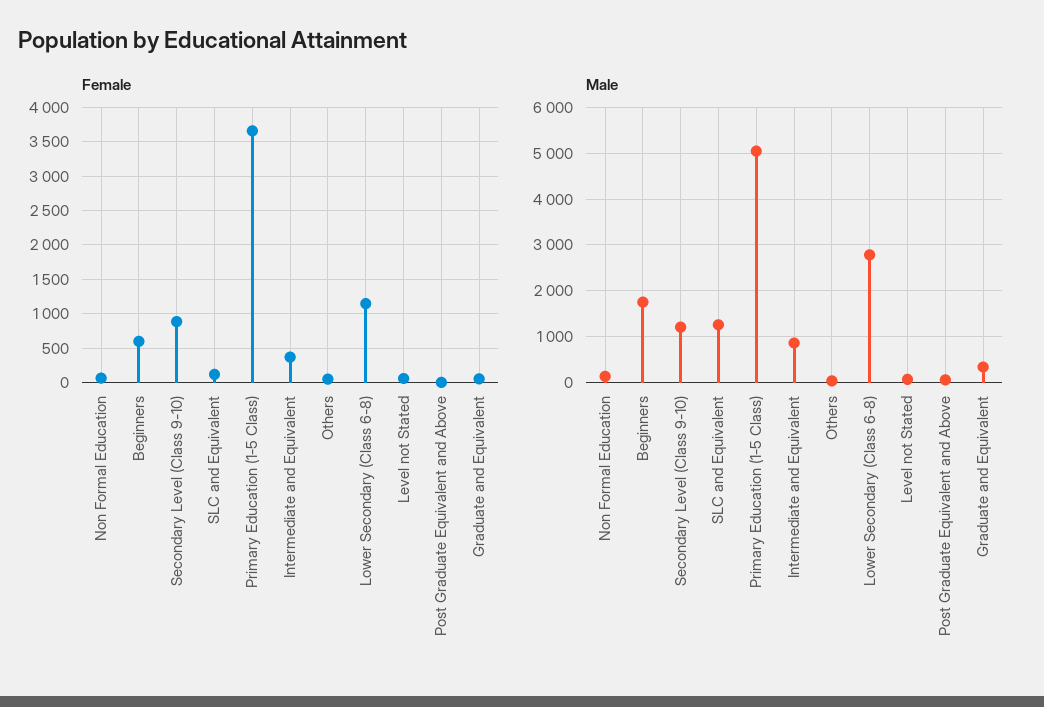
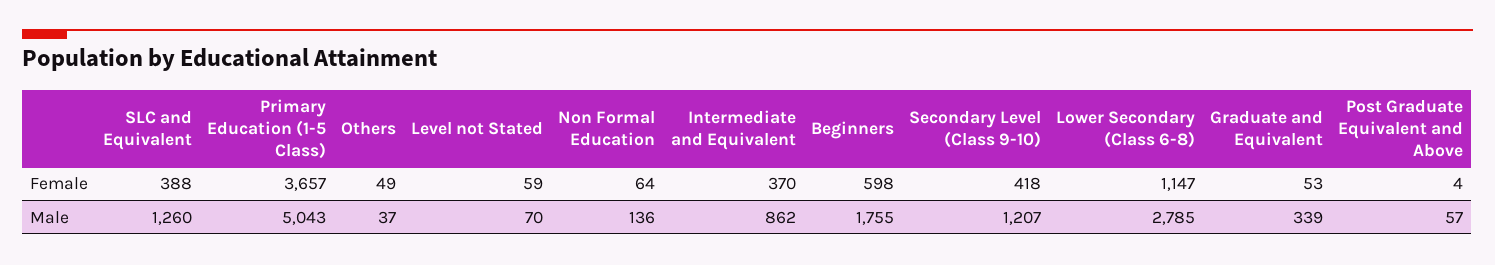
  {
    "Female": {
      "Non Formal Education": 64,
      "Beginners": 598,
-     "Secondary Level (Class 9-10)": 900,
+     "Secondary Level (Class 9-10)": 418,
-     "SLC and Equivalent": 100,
+     "SLC and Equivalent": 388,
      "Primary Education (1-5 Class)": 3657,
      "Intermediate and Equivalent": 370,
      "Others": 49,
      "Lower Secondary (Class 6-8)": 1147,
      "Level not Stated": 59,
      "Post Graduate Equivalent and Above": 4,
      "Graduate and Equivalent": 53
    },
    "Male": {
      "Non Formal Education": 136,
      "Beginners": 1755,
      "Secondary Level (Class 9-10)": 1207,
      "SLC and Equivalent": 1260,
      "Primary Education (1-5 Class)": 5043,
      "Intermediate and Equivalent": 862,
      "Others": 37,
      "Lower Secondary (Class 6-8)": 2785,
      "Level not Stated": 70,
      "Post Graduate Equivalent and Above": 57,
      "Graduate and Equivalent": 339
    }
  }

